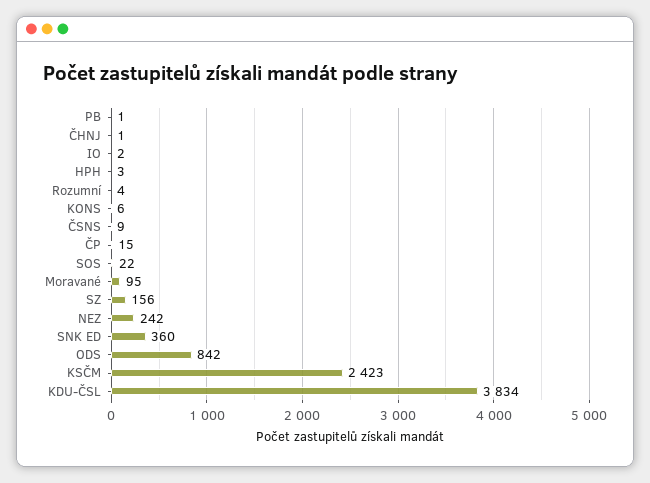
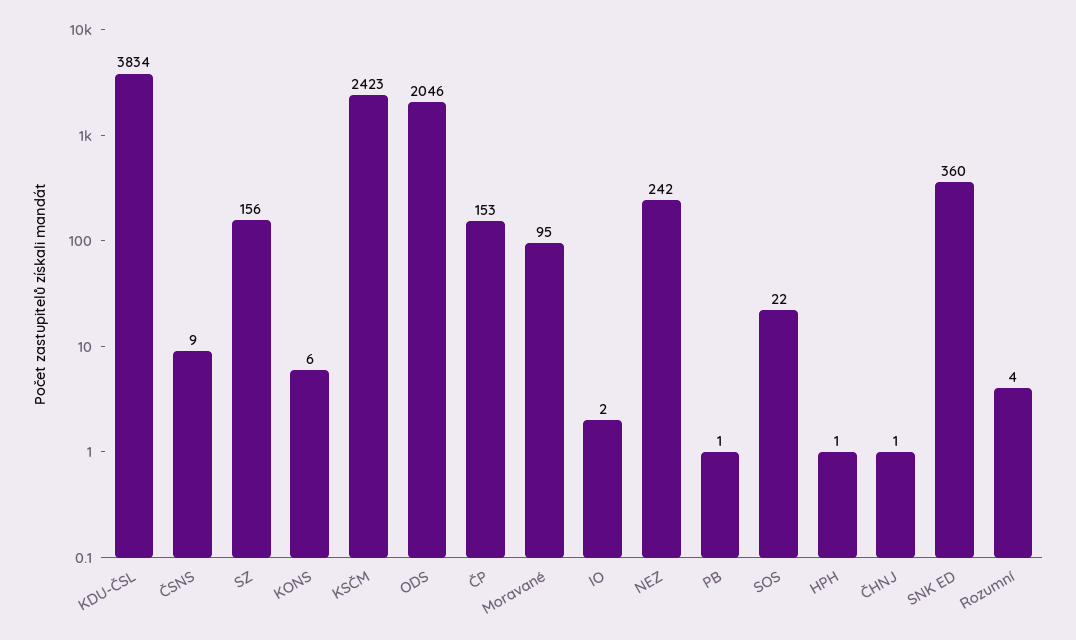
  {
    "PB": 1,
    "ČHNJ": 1,
    "IO": 2,
-   "HPH": 3,
+   "HPH": 1,
    "Rozumní": 4,
    "KONS": 6,
    "ČSNS": 9,
-   "ČP": 15,
+   "ČP": 153,
    "SOS": 22,
    "Moravané": 95,
    "SZ": 156,
    "NEZ": 242,
    "SNK ED": 360,
-   "ODS": 842,
+   "ODS": 2046,
    "KSČM": 2423,
    "KDU-ČSL": 3834
  }

